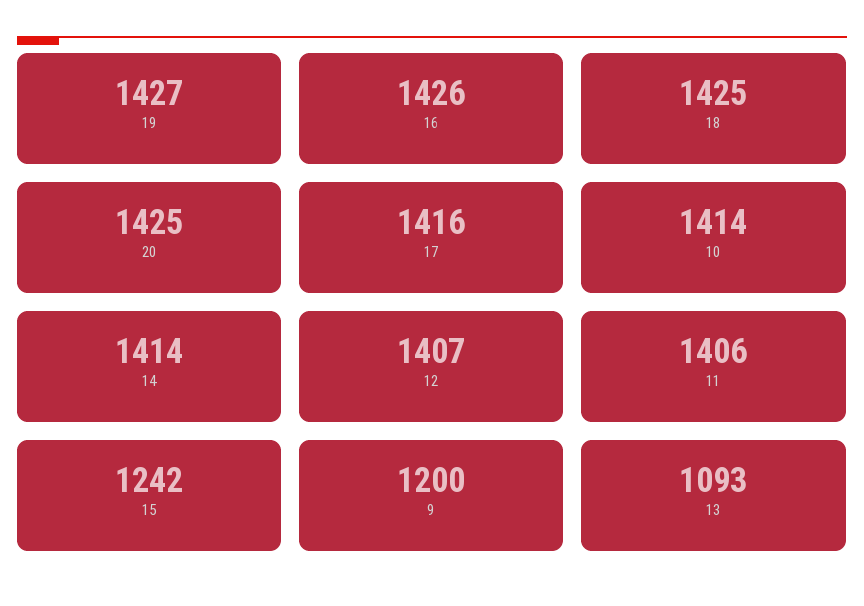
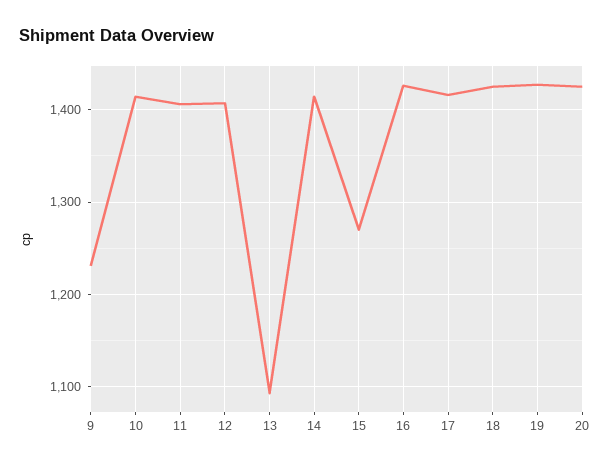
  {
    "19": 1427,
    "16": 1426,
    "18": 1425,
    "20": 1425,
    "17": 1416,
    "10": 1414,
    "14": 1414,
    "12": 1407,
    "11": 1406,
-   "15": 1242,
+   "15": 1270,
-   "9": 1200,
+   "9": 1230,
    "13": 1093
  }

